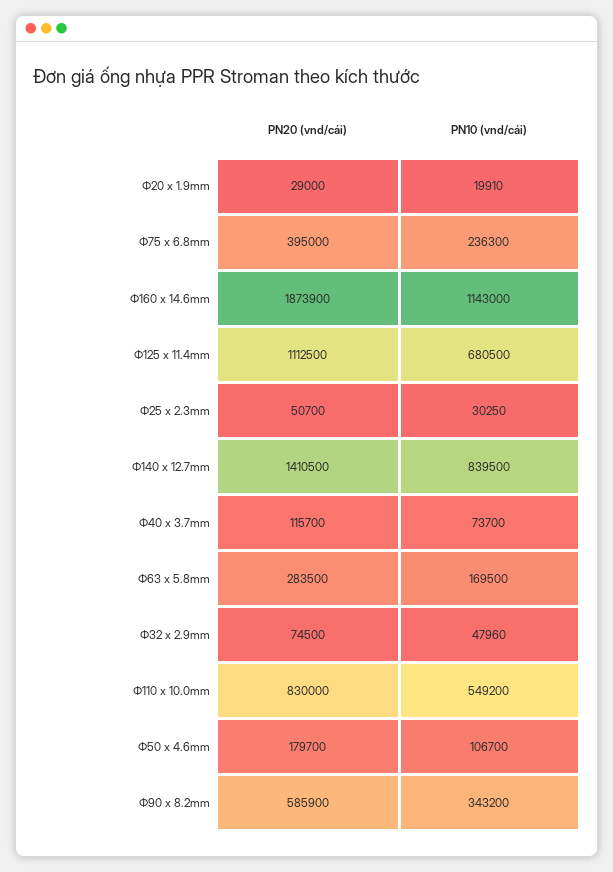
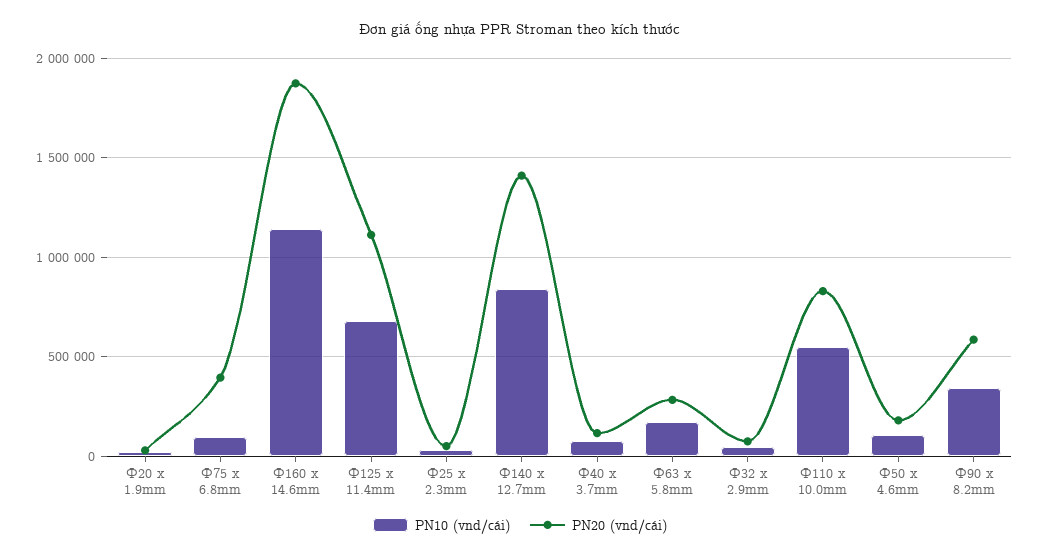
  {
    "PN20 (vnd/cái)": {
      "Ф20 x 1.9mm": 29000,
      "Ф75 x 6.8mm": 395000,
      "Ф160 x 14.6mm": 1873900,
      "Ф125 x 11.4mm": 1112500,
      "Ф25 x 2.3mm": 50700,
      "Ф140 x 12.7mm": 1410500,
      "Ф40 x 3.7mm": 115700,
      "Ф63 x 5.8mm": 283500,
      "Ф32 x 2.9mm": 74500,
      "Ф110 x 10.0mm": 830000,
      "Ф50 x 4.6mm": 179700,
      "Ф90 x 8.2mm": 585900
    },
    "PN10 (vnd/cái)": {
      "Ф20 x 1.9mm": 19910,
-     "Ф75 x 6.8mm": 236300,
+     "Ф75 x 6.8mm": 100000,
      "Ф160 x 14.6mm": 1143000,
      "Ф125 x 11.4mm": 680500,
      "Ф25 x 2.3mm": 30250,
      "Ф140 x 12.7mm": 839500,
      "Ф40 x 3.7mm": 73700,
      "Ф63 x 5.8mm": 169500,
      "Ф32 x 2.9mm": 47960,
      "Ф110 x 10.0mm": 549200,
      "Ф50 x 4.6mm": 106700,
      "Ф90 x 8.2mm": 343200
    }
  }

